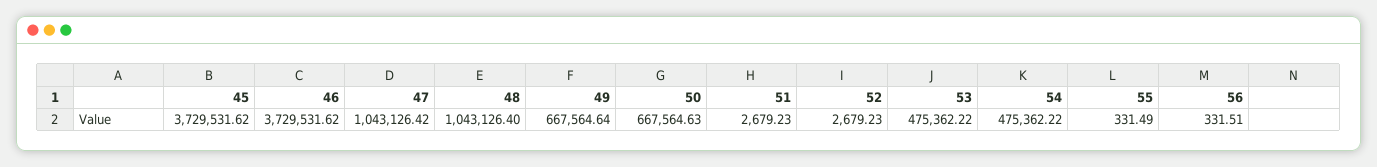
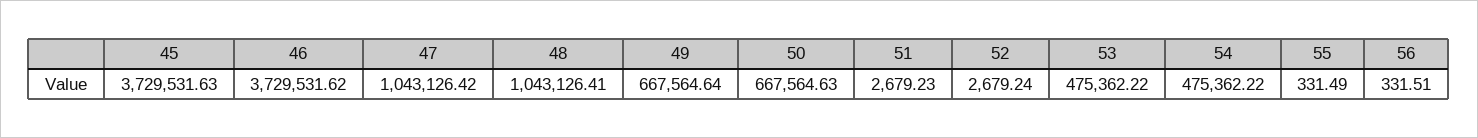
  {
-   "45": 3729531.62,
+   "45": 3729531.63,
    "46": 3729531.62,
    "47": 1043126.42,
-   "48": 1043126.4,
+   "48": 1043126.41,
    "49": 667564.64,
    "50": 667564.63,
    "51": 2679.23,
-   "52": 2679.23,
+   "52": 2679.24,
    "53": 475362.22,
    "54": 475362.22,
    "55": 331.49,
    "56": 331.51
  }

